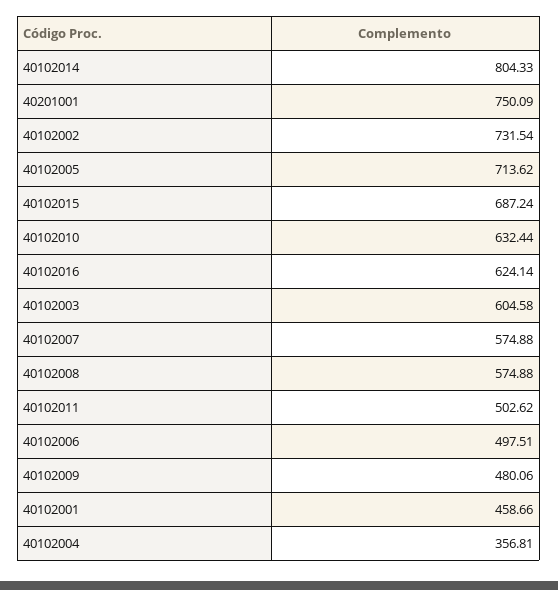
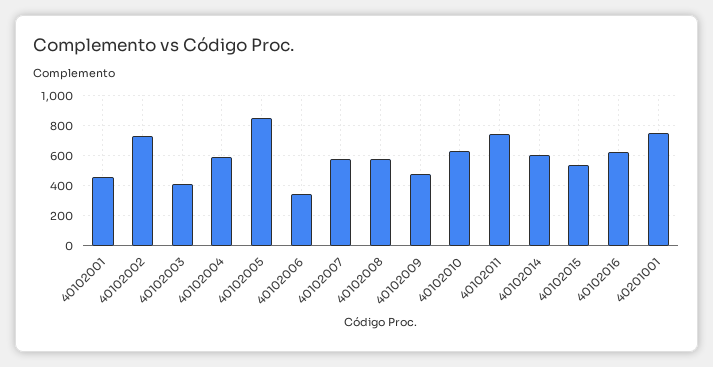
  {
-   "40102014": 804.33,
+   "40102014": 600,
    "40201001": 750.09,
    "40102002": 731.54,
-   "40102005": 713.62,
+   "40102005": 850,
-   "40102015": 687.24,
+   "40102015": 550,
    "40102010": 632.44,
    "40102016": 624.14,
-   "40102003": 604.58,
+   "40102003": 400,
    "40102007": 574.88,
    "40102008": 574.88,
-   "40102011": 502.62,
+   "40102011": 750,
-   "40102006": 497.51,
+   "40102006": 350,
    "40102009": 480.06,
    "40102001": 458.66,
-   "40102004": 356.81
+   "40102004": 600
  }

